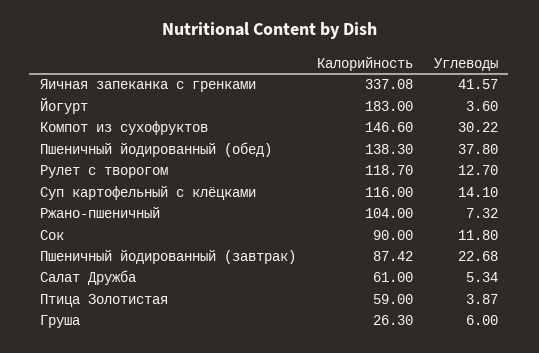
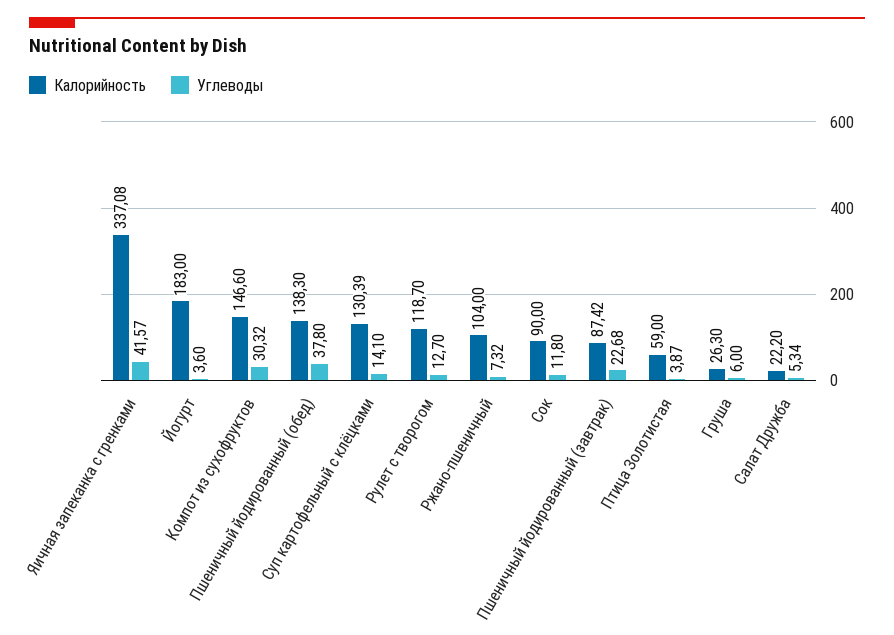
  {
    "Калорийность": {
      "Яичная запеканка с гренками": 337.08,
      "Йогурт": 183,
      "Компот из сухофруктов": 146.6,
      "Пшеничный йодированный (обед)": 138.3,
      "Рулет с творогом": 118.7,
-     "Суп картофельный с клёцками": 116,
+     "Суп картофельный с клёцками": 130.39,
      "Ржано-пшеничный": 104,
      "Сок": 90,
      "Пшеничный йодированный (завтрак)": 87.42,
-     "Салат Дружба": 61,
+     "Салат Дружба": 22.2,
      "Птица Золотистая": 59,
      "Груша": 26.3
    },
    "Углеводы": {
      "Яичная запеканка с гренками": 41.57,
      "Йогурт": 3.6,
-     "Компот из сухофруктов": 30.22,
+     "Компот из сухофруктов": 30.32,
      "Пшеничный йодированный (обед)": 37.8,
      "Рулет с творогом": 12.7,
      "Суп картофельный с клёцками": 14.1,
      "Ржано-пшеничный": 7.32,
      "Сок": 11.8,
      "Пшеничный йодированный (завтрак)": 22.68,
      "Салат Дружба": 5.34,
      "Птица Золотистая": 3.87,
      "Груша": 6
    }
  }

